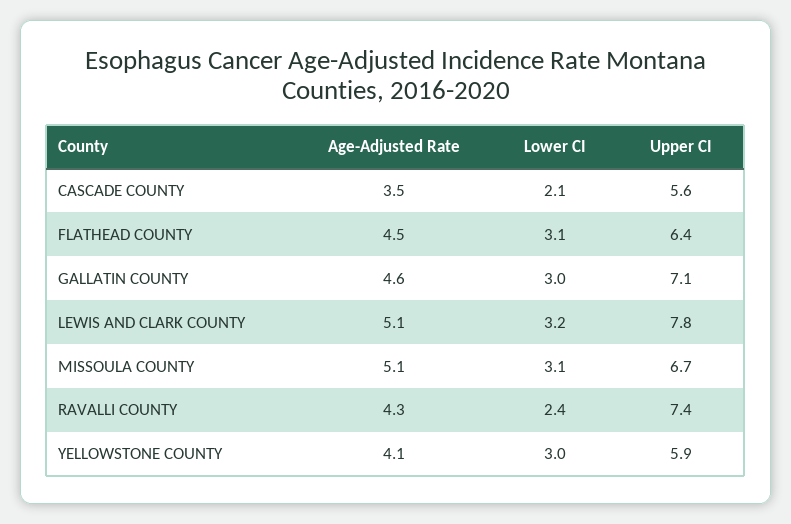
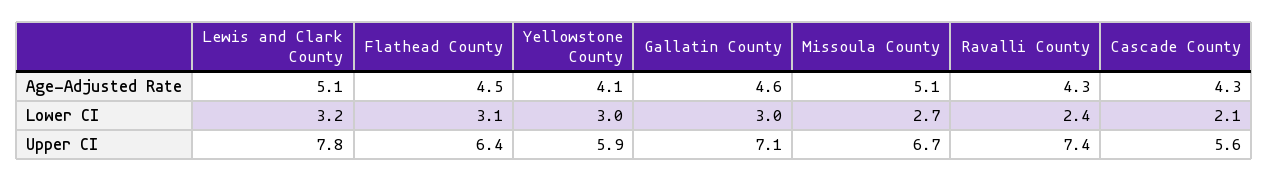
  {
    "Age-Adjusted Rate": {
-     "CASCADE COUNTY": 3.5,
+     "CASCADE COUNTY": 4.3,
      "FLATHEAD COUNTY": 4.5,
      "GALLATIN COUNTY": 4.6,
      "LEWIS AND CLARK COUNTY": 5.1,
      "MISSOULA COUNTY": 5.1,
      "RAVALLI COUNTY": 4.3,
      "YELLOWSTONE COUNTY": 4.1
    },
    "Lower CI": {
      "CASCADE COUNTY": 2.1,
      "FLATHEAD COUNTY": 3.1,
      "GALLATIN COUNTY": 3,
      "LEWIS AND CLARK COUNTY": 3.2,
-     "MISSOULA COUNTY": 3.1,
+     "MISSOULA COUNTY": 2.7,
      "RAVALLI COUNTY": 2.4,
      "YELLOWSTONE COUNTY": 3
    },
    "Upper CI": {
      "CASCADE COUNTY": 5.6,
      "FLATHEAD COUNTY": 6.4,
      "GALLATIN COUNTY": 7.1,
      "LEWIS AND CLARK COUNTY": 7.8,
      "MISSOULA COUNTY": 6.7,
      "RAVALLI COUNTY": 7.4,
      "YELLOWSTONE COUNTY": 5.9
    }
  }

